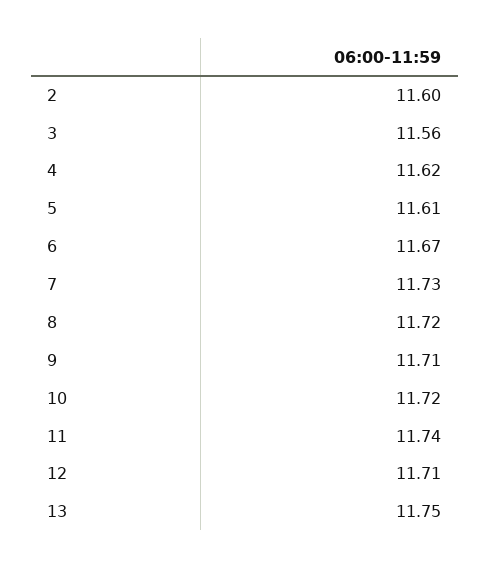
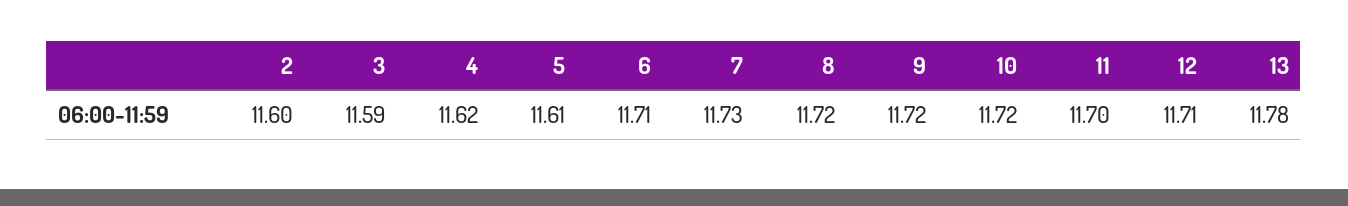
  {
    "2": 11.6,
-   "3": 11.56,
+   "3": 11.59,
    "4": 11.62,
    "5": 11.61,
-   "6": 11.67,
+   "6": 11.71,
    "7": 11.73,
    "8": 11.72,
-   "9": 11.71,
+   "9": 11.72,
    "10": 11.72,
-   "11": 11.74,
+   "11": 11.7,
    "12": 11.71,
-   "13": 11.75
+   "13": 11.78
  }

